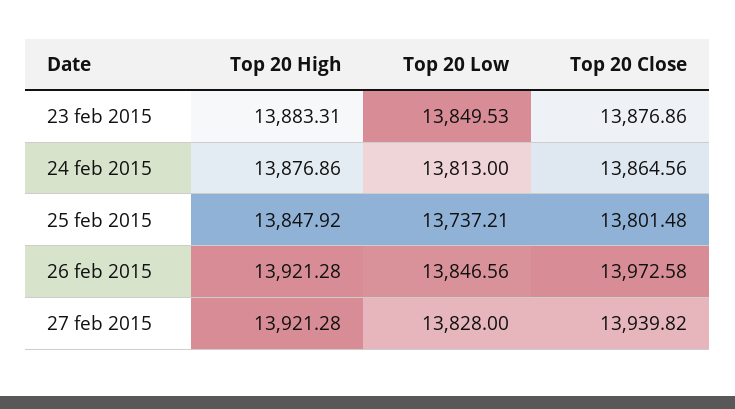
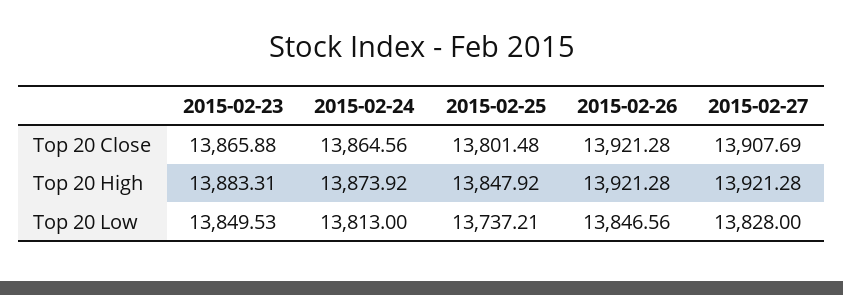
  {
    "Top 20 High": {
      "23 feb 2015": 13883.31,
-     "24 feb 2015": 13876.86,
+     "24 feb 2015": 13873.92,
      "25 feb 2015": 13847.92,
      "26 feb 2015": 13921.28,
      "27 feb 2015": 13921.28
    },
    "Top 20 Low": {
      "23 feb 2015": 13849.53,
      "24 feb 2015": 13813,
      "25 feb 2015": 13737.21,
      "26 feb 2015": 13846.56,
      "27 feb 2015": 13828
    },
    "Top 20 Close": {
-     "23 feb 2015": 13876.86,
+     "23 feb 2015": 13865.88,
      "24 feb 2015": 13864.56,
      "25 feb 2015": 13801.48,
-     "26 feb 2015": 13972.58,
+     "26 feb 2015": 13921.28,
-     "27 feb 2015": 13939.82
+     "27 feb 2015": 13907.69
    }
  }

